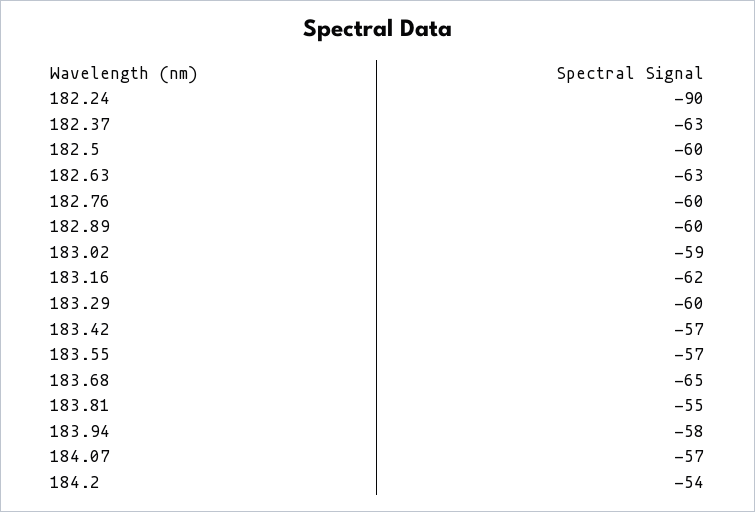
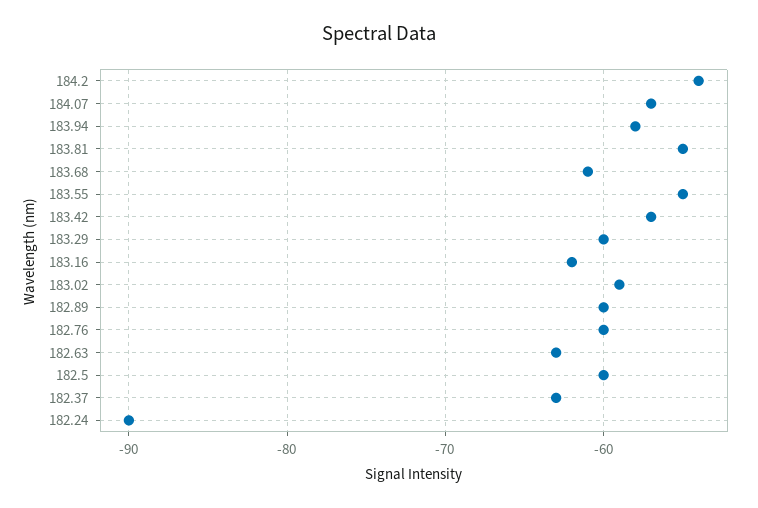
  {
    "182.24": -90,
    "182.37": -63,
    "182.5": -60,
    "182.63": -63,
    "182.76": -60,
    "182.89": -60,
    "183.02": -59,
    "183.16": -62,
    "183.29": -60,
    "183.42": -57,
-   "183.55": -57,
+   "183.55": -55,
-   "183.68": -65,
+   "183.68": -61,
    "183.81": -55,
    "183.94": -58,
    "184.07": -57,
    "184.2": -54
  }

